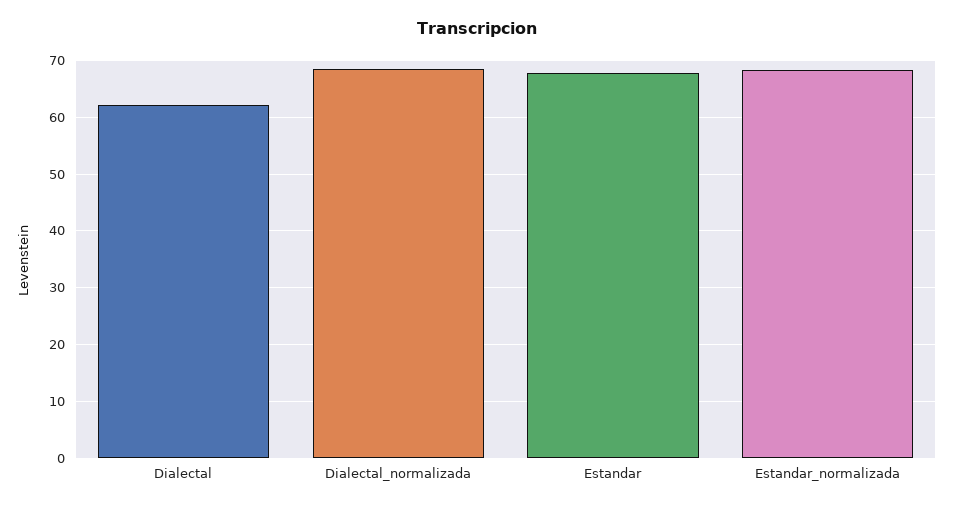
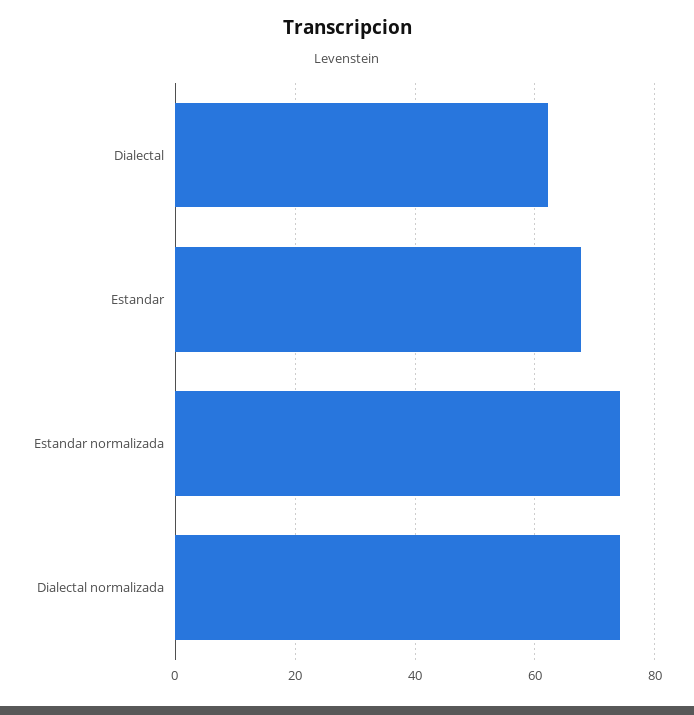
  {
    "Dialectal": 62,
-   "Dialectal_normalizada": 68,
+   "Dialectal_normalizada": 74,
    "Estandar": 68,
-   "Estandar_normalizada": 68
+   "Estandar_normalizada": 74
  }

